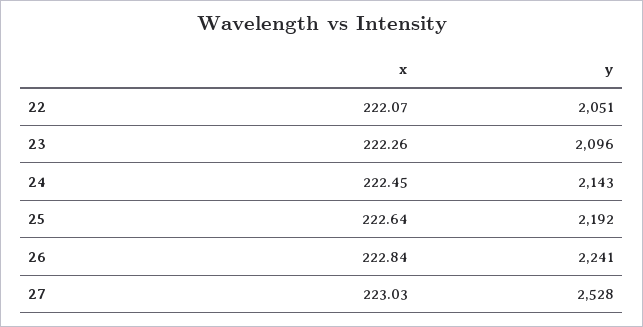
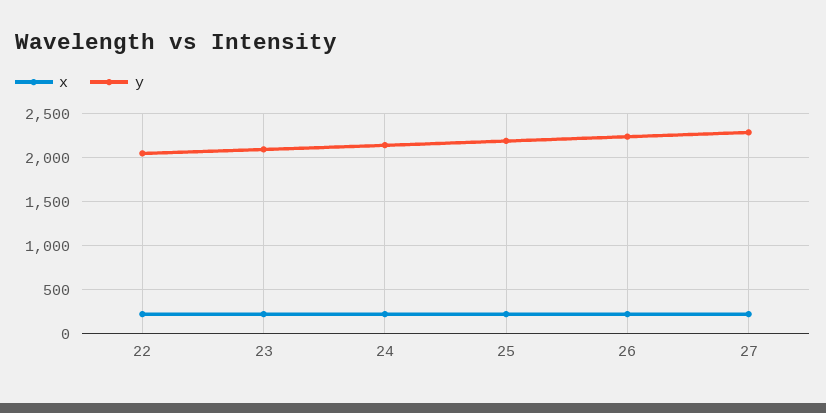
  {
    "x": {
      "22": 222.07,
      "23": 222.26,
      "24": 222.45,
      "25": 222.64,
      "26": 222.84,
      "27": 223.03
    },
    "y": {
      "22": 2051,
      "23": 2096,
      "24": 2143,
      "25": 2192,
      "26": 2241,
-     "27": 2528
+     "27": 2300
    }
  }

